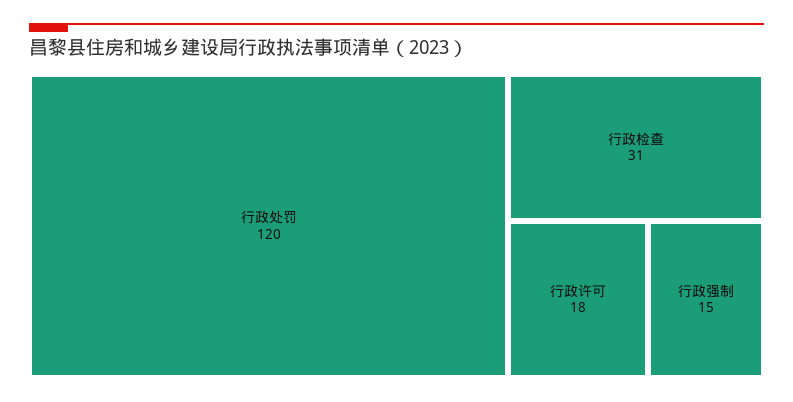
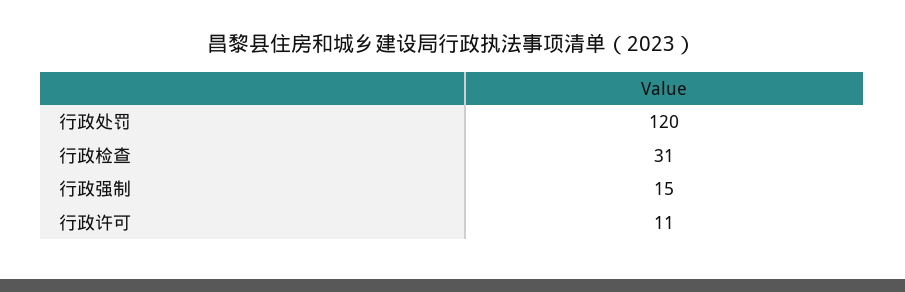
  {
    "行政处罚": 120,
    "行政检查": 31,
-   "行政许可": 18,
+   "行政许可": 11,
    "行政强制": 15
  }

